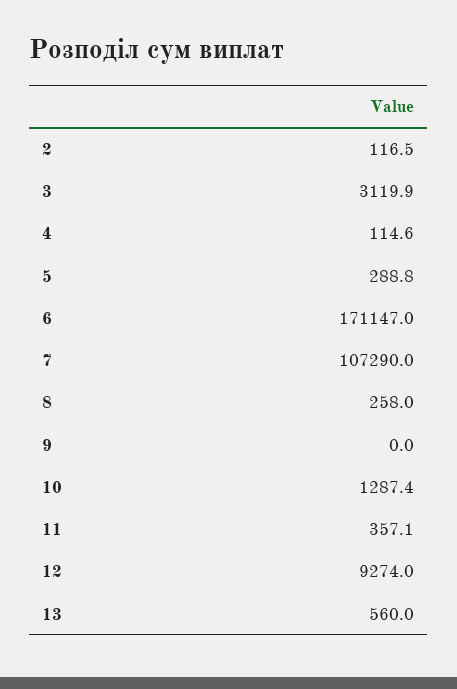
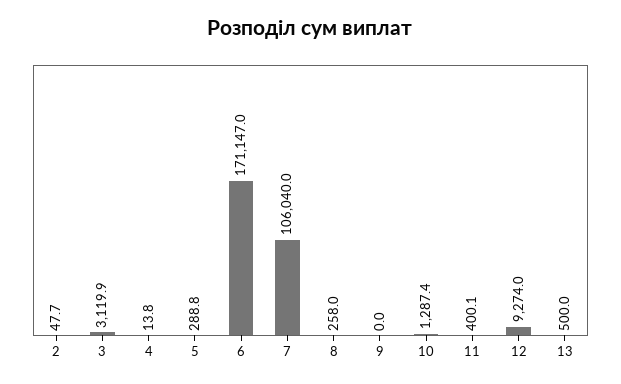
  {
-   "2": 116.5,
+   "2": 47.7,
    "3": 3119.9,
-   "4": 114.6,
+   "4": 13.8,
    "5": 288.8,
    "6": 171147,
-   "7": 107290,
+   "7": 106040,
    "8": 258,
    "9": 0,
    "10": 1287.4,
-   "11": 357.1,
+   "11": 400.1,
    "12": 9274,
-   "13": 560
+   "13": 500
  }

